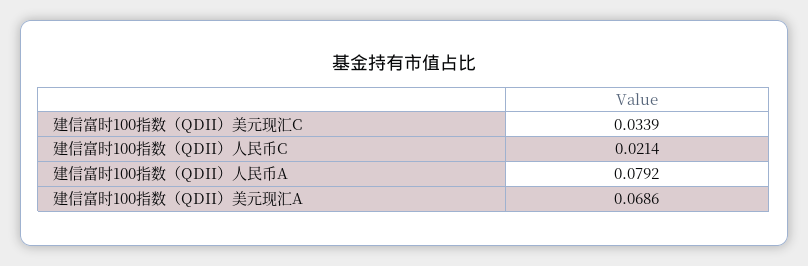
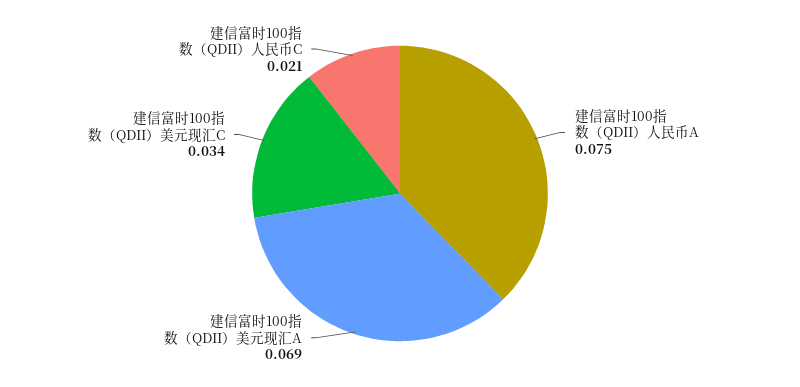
  {
    "建信富时100指数（QDII）美元现汇C": 0.0339,
    "建信富时100指数（QDII）人民币C": 0.0214,
-   "建信富时100指数（QDII）人民币A": 0.0792,
+   "建信富时100指数（QDII）人民币A": 0.075,
    "建信富时100指数（QDII）美元现汇A": 0.0686
  }

